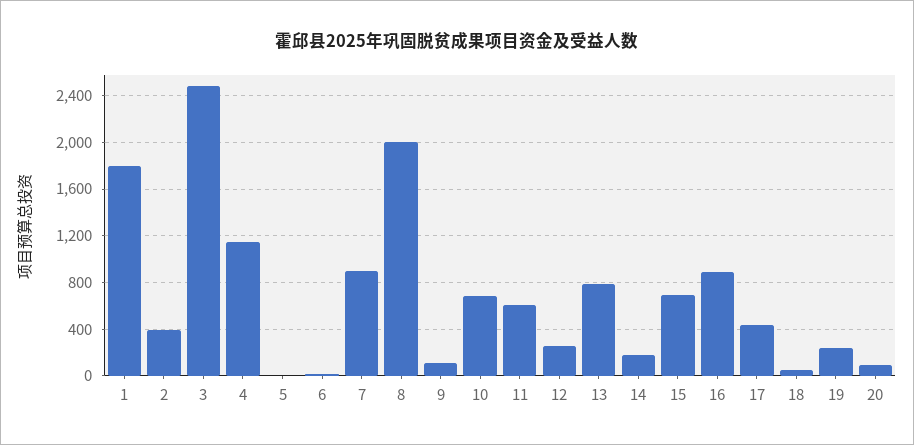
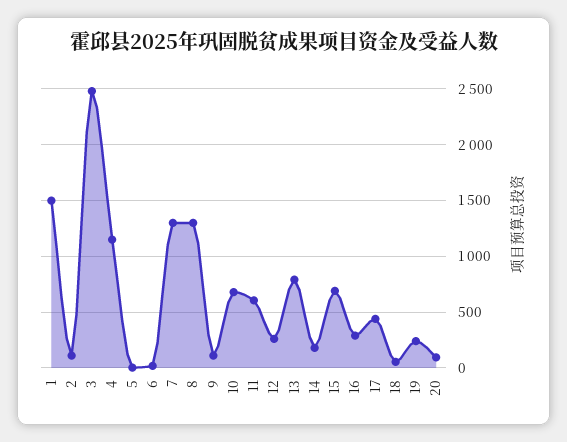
  {
-   "1": 1800,
+   "1": 1500,
-   "2": 400,
+   "2": 100,
    "3": 2500,
    "4": 1100,
    "5": 0,
    "6": 0,
-   "7": 900,
+   "7": 1300,
-   "8": 2000,
+   "8": 1300,
    "9": 100,
    "10": 700,
    "11": 600,
    "12": 300,
    "13": 800,
    "14": 200,
    "15": 700,
-   "16": 900,
+   "16": 300,
    "17": 400,
    "18": 100,
    "19": 200,
    "20": 100
  }

